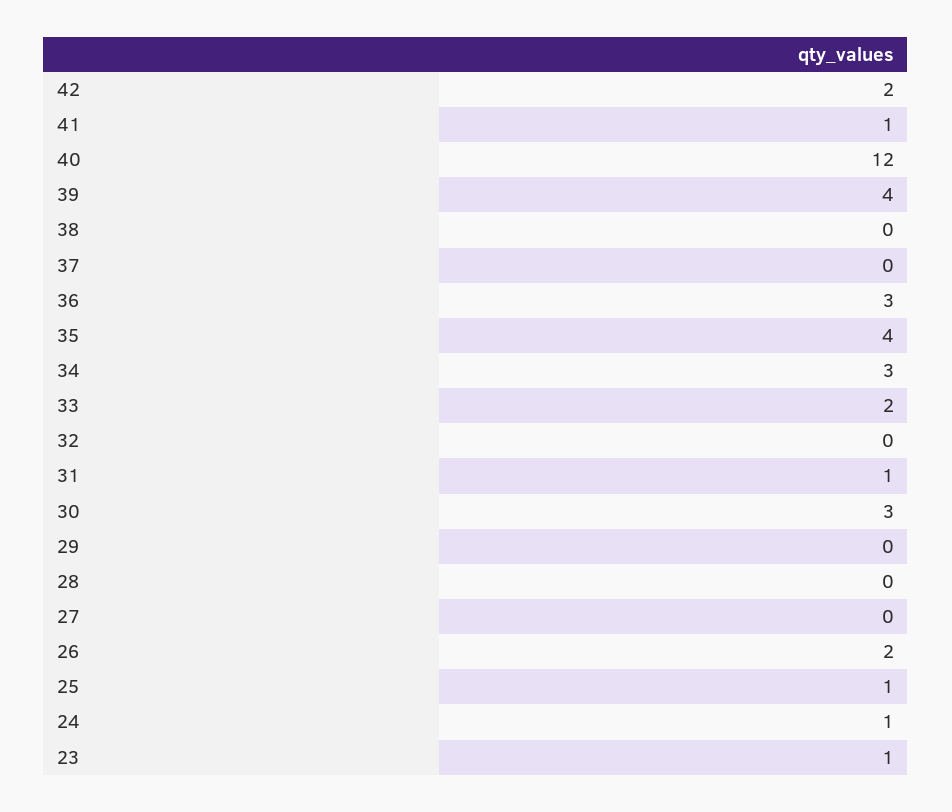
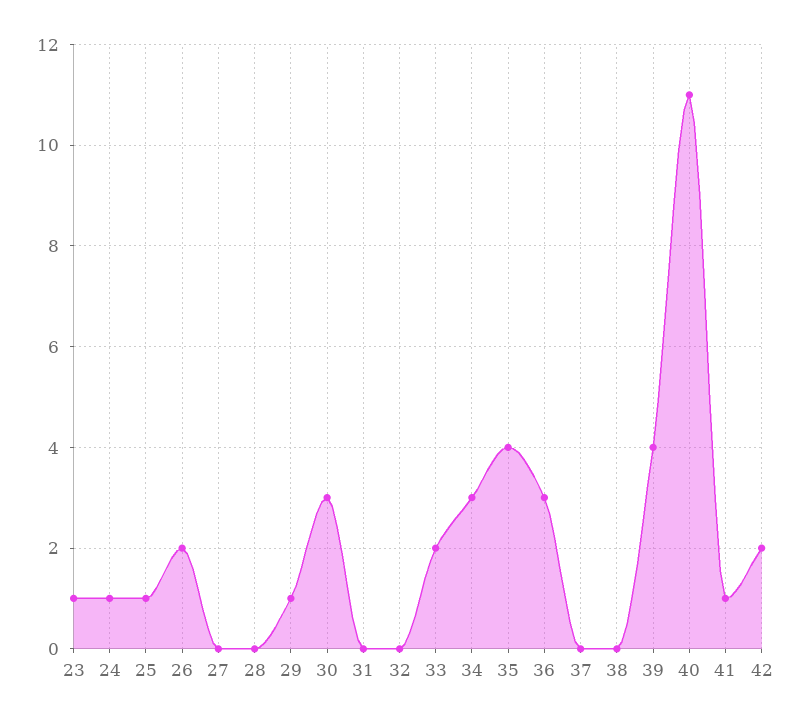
  {
    "42": 2,
    "41": 1,
-   "40": 12,
+   "40": 11,
    "39": 4,
    "38": 0,
    "37": 0,
    "36": 3,
    "35": 4,
    "34": 3,
    "33": 2,
    "32": 0,
-   "31": 1,
+   "31": 0,
    "30": 3,
-   "29": 0,
+   "29": 1,
    "28": 0,
    "27": 0,
    "26": 2,
    "25": 1,
    "24": 1,
    "23": 1
  }

